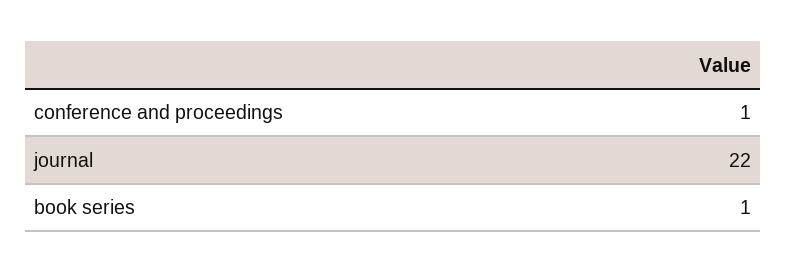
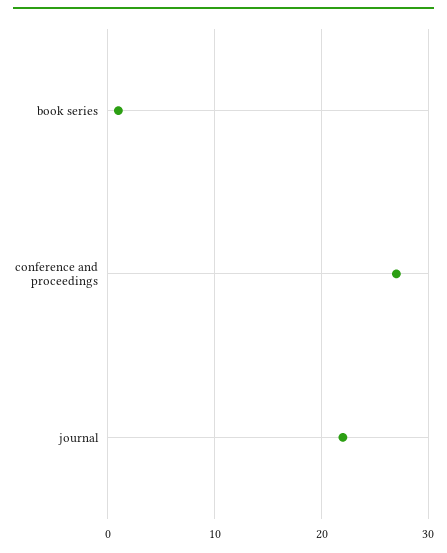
  {
-   "conference and proceedings": 1,
+   "conference and proceedings": 27,
    "journal": 22,
    "book series": 1
  }

